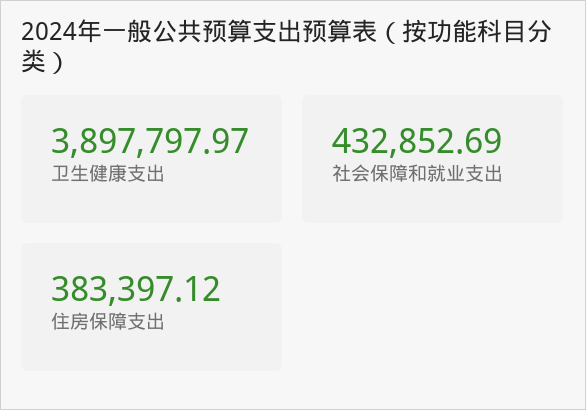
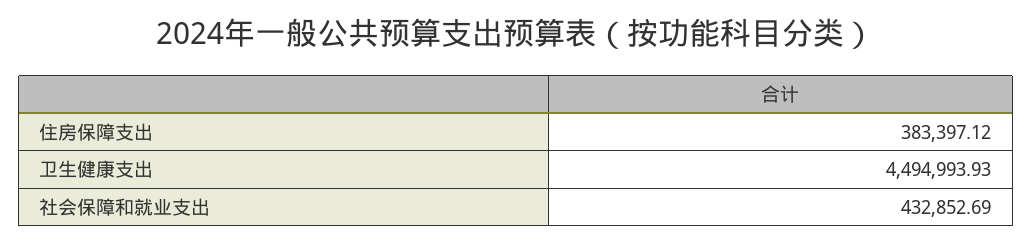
  {
-   "卫生健康支出": 3897797.97,
+   "卫生健康支出": 4494993.93,
    "社会保障和就业支出": 432852.69,
    "住房保障支出": 383397.12
  }

